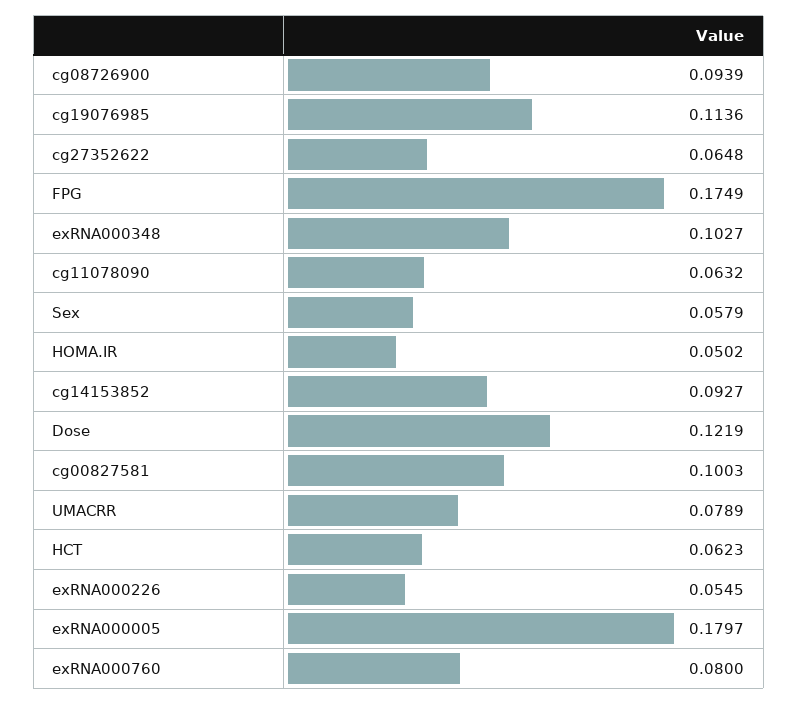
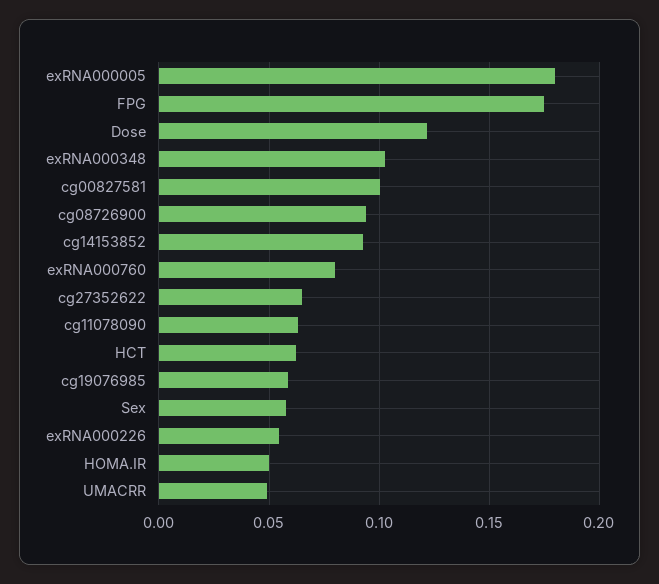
  {
    "cg08726900": 0.0939,
-   "cg19076985": 0.1136,
+   "cg19076985": 0.06,
    "cg27352622": 0.0648,
    "FPG": 0.1749,
    "exRNA000348": 0.1027,
    "cg11078090": 0.0632,
    "Sex": 0.0579,
    "HOMA.IR": 0.0502,
    "cg14153852": 0.0927,
    "Dose": 0.1219,
    "cg00827581": 0.1003,
-   "UMACRR": 0.0789,
+   "UMACRR": 0.05,
    "HCT": 0.0623,
    "exRNA000226": 0.0545,
    "exRNA000005": 0.1797,
    "exRNA000760": 0.08
  }

